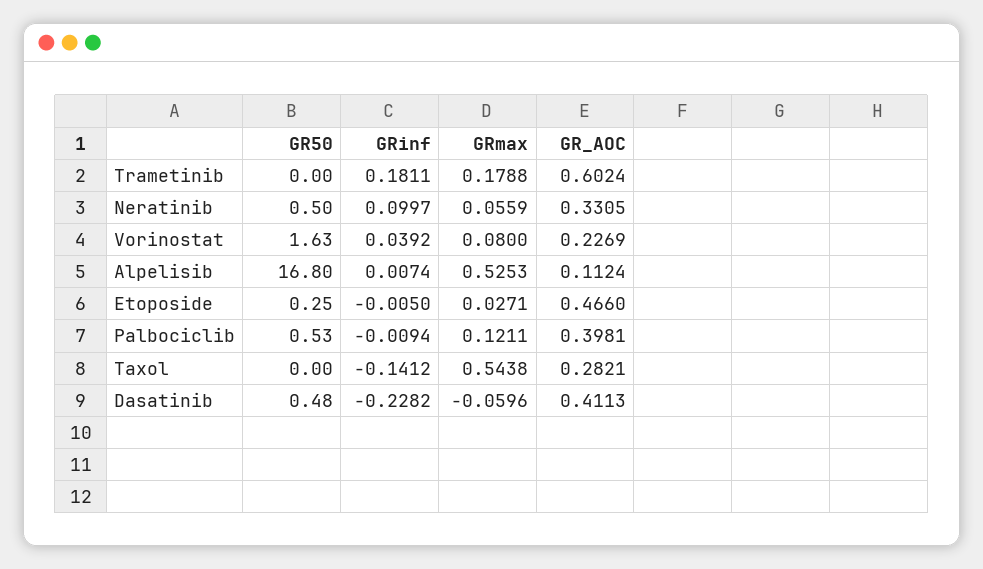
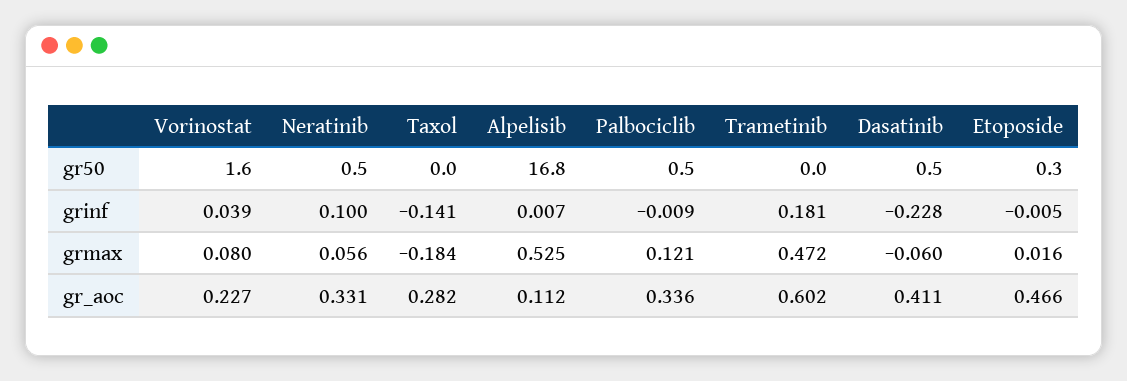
  {
    "GR50": {
      "Trametinib": 0,
      "Neratinib": 0.5,
      "Vorinostat": 1.63,
      "Alpelisib": 16.8,
      "Etoposide": 0.25,
      "Palbociclib": 0.53,
      "Taxol": 0,
      "Dasatinib": 0.48
    },
    "GRinf": {
      "Trametinib": 0.1811,
      "Neratinib": 0.0997,
      "Vorinostat": 0.0392,
      "Alpelisib": 0.0074,
      "Etoposide": -0.005,
      "Palbociclib": -0.0094,
      "Taxol": -0.1412,
      "Dasatinib": -0.2282
    },
    "GRmax": {
-     "Trametinib": 0.1788,
+     "Trametinib": 0.472,
      "Neratinib": 0.0559,
      "Vorinostat": 0.08,
      "Alpelisib": 0.5253,
-     "Etoposide": 0.0271,
+     "Etoposide": 0.016,
      "Palbociclib": 0.1211,
-     "Taxol": 0.5438,
+     "Taxol": -0.184,
      "Dasatinib": -0.0596
    },
    "GR_AOC": {
      "Trametinib": 0.6024,
      "Neratinib": 0.3305,
      "Vorinostat": 0.2269,
      "Alpelisib": 0.1124,
      "Etoposide": 0.466,
-     "Palbociclib": 0.3981,
+     "Palbociclib": 0.336,
      "Taxol": 0.2821,
      "Dasatinib": 0.4113
    }
  }

